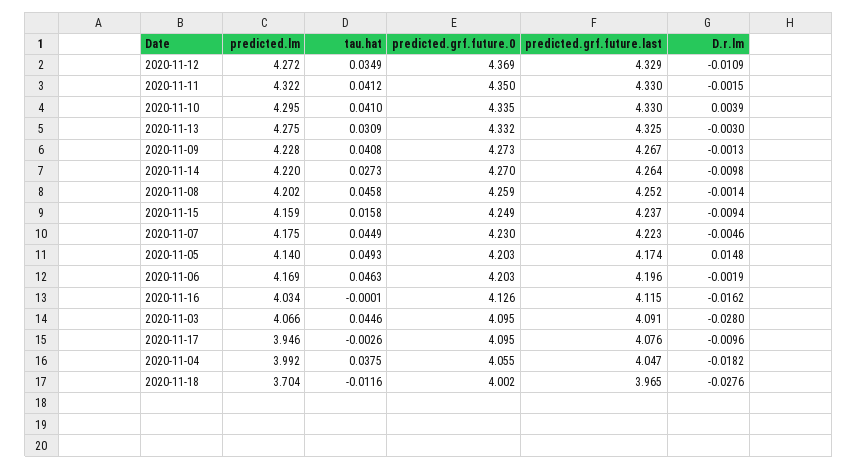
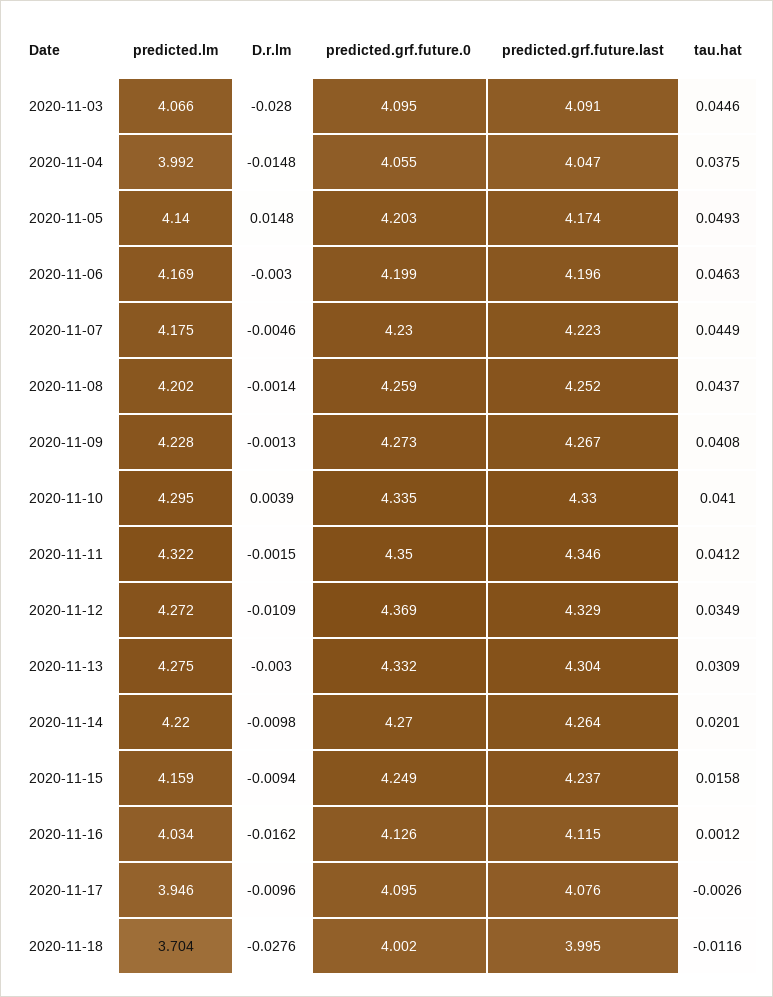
  {
    "predicted.lm": {
      "2020-11-12": 4.272,
      "2020-11-11": 4.322,
      "2020-11-10": 4.295,
      "2020-11-13": 4.275,
      "2020-11-09": 4.228,
      "2020-11-14": 4.22,
      "2020-11-08": 4.202,
      "2020-11-15": 4.159,
      "2020-11-07": 4.175,
      "2020-11-05": 4.14,
      "2020-11-06": 4.169,
      "2020-11-16": 4.034,
      "2020-11-03": 4.066,
      "2020-11-17": 3.946,
      "2020-11-04": 3.992,
      "2020-11-18": 3.704
    },
    "tau.hat": {
      "2020-11-12": 0.0349,
      "2020-11-11": 0.0412,
      "2020-11-10": 0.041,
      "2020-11-13": 0.0309,
      "2020-11-09": 0.0408,
-     "2020-11-14": 0.0273,
+     "2020-11-14": 0.0201,
-     "2020-11-08": 0.0458,
+     "2020-11-08": 0.0437,
      "2020-11-15": 0.0158,
      "2020-11-07": 0.0449,
      "2020-11-05": 0.0493,
      "2020-11-06": 0.0463,
-     "2020-11-16": -0.0001,
+     "2020-11-16": 0.0012,
      "2020-11-03": 0.0446,
      "2020-11-17": -0.0026,
      "2020-11-04": 0.0375,
      "2020-11-18": -0.0116
    },
    "predicted.grf.future.0": {
      "2020-11-12": 4.369,
      "2020-11-11": 4.35,
      "2020-11-10": 4.335,
      "2020-11-13": 4.332,
      "2020-11-09": 4.273,
      "2020-11-14": 4.27,
      "2020-11-08": 4.259,
      "2020-11-15": 4.249,
      "2020-11-07": 4.23,
      "2020-11-05": 4.203,
-     "2020-11-06": 4.203,
+     "2020-11-06": 4.199,
      "2020-11-16": 4.126,
      "2020-11-03": 4.095,
      "2020-11-17": 4.095,
      "2020-11-04": 4.055,
      "2020-11-18": 4.002
    },
    "predicted.grf.future.last": {
      "2020-11-12": 4.329,
-     "2020-11-11": 4.33,
+     "2020-11-11": 4.346,
      "2020-11-10": 4.33,
-     "2020-11-13": 4.325,
+     "2020-11-13": 4.304,
      "2020-11-09": 4.267,
      "2020-11-14": 4.264,
      "2020-11-08": 4.252,
      "2020-11-15": 4.237,
      "2020-11-07": 4.223,
      "2020-11-05": 4.174,
      "2020-11-06": 4.196,
      "2020-11-16": 4.115,
      "2020-11-03": 4.091,
      "2020-11-17": 4.076,
      "2020-11-04": 4.047,
-     "2020-11-18": 3.965
+     "2020-11-18": 3.995
    },
    "D.r.lm": {
      "2020-11-12": -0.0109,
      "2020-11-11": -0.0015,
      "2020-11-10": 0.0039,
      "2020-11-13": -0.003,
      "2020-11-09": -0.0013,
      "2020-11-14": -0.0098,
      "2020-11-08": -0.0014,
      "2020-11-15": -0.0094,
      "2020-11-07": -0.0046,
      "2020-11-05": 0.0148,
-     "2020-11-06": -0.0019,
+     "2020-11-06": -0.003,
      "2020-11-16": -0.0162,
      "2020-11-03": -0.028,
      "2020-11-17": -0.0096,
-     "2020-11-04": -0.0182,
+     "2020-11-04": -0.0148,
      "2020-11-18": -0.0276
    }
  }

